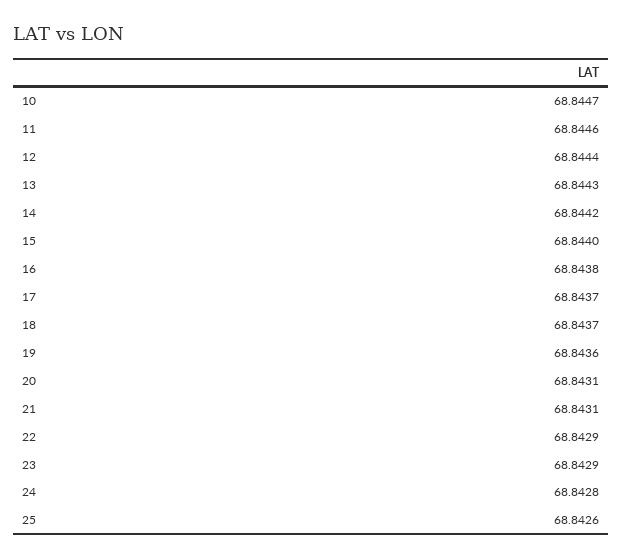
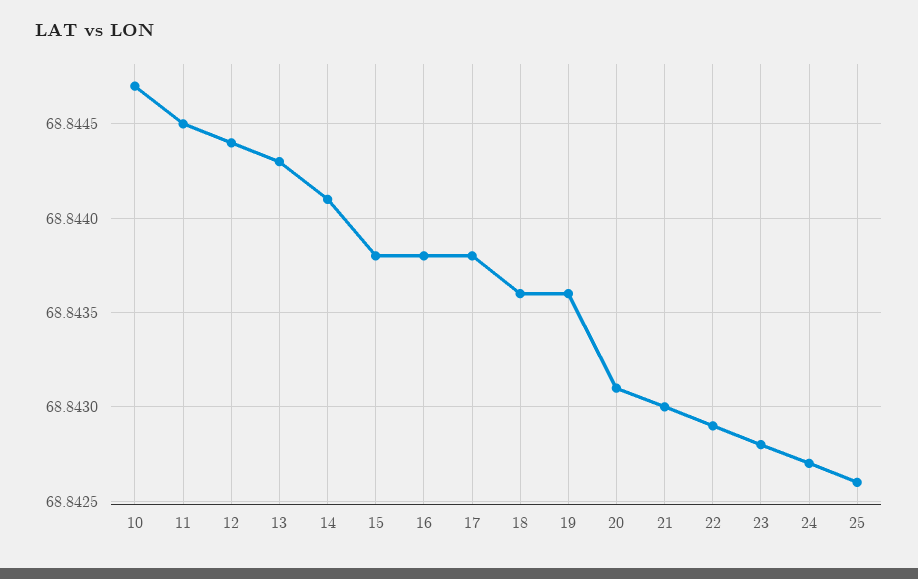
  {
    "10": 68.8447,
-   "11": 68.8446,
+   "11": 68.8445,
    "12": 68.8444,
    "13": 68.8443,
-   "14": 68.8442,
+   "14": 68.8441,
-   "15": 68.844,
+   "15": 68.8438,
    "16": 68.8438,
-   "17": 68.8437,
+   "17": 68.8438,
-   "18": 68.8437,
+   "18": 68.8436,
    "19": 68.8436,
    "20": 68.8431,
-   "21": 68.8431,
+   "21": 68.843,
    "22": 68.8429,
-   "23": 68.8429,
+   "23": 68.8428,
-   "24": 68.8428,
+   "24": 68.8427,
    "25": 68.8426
  }

